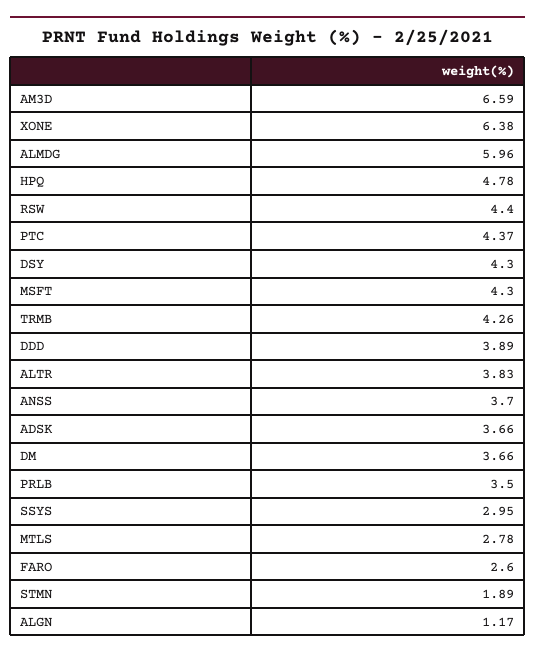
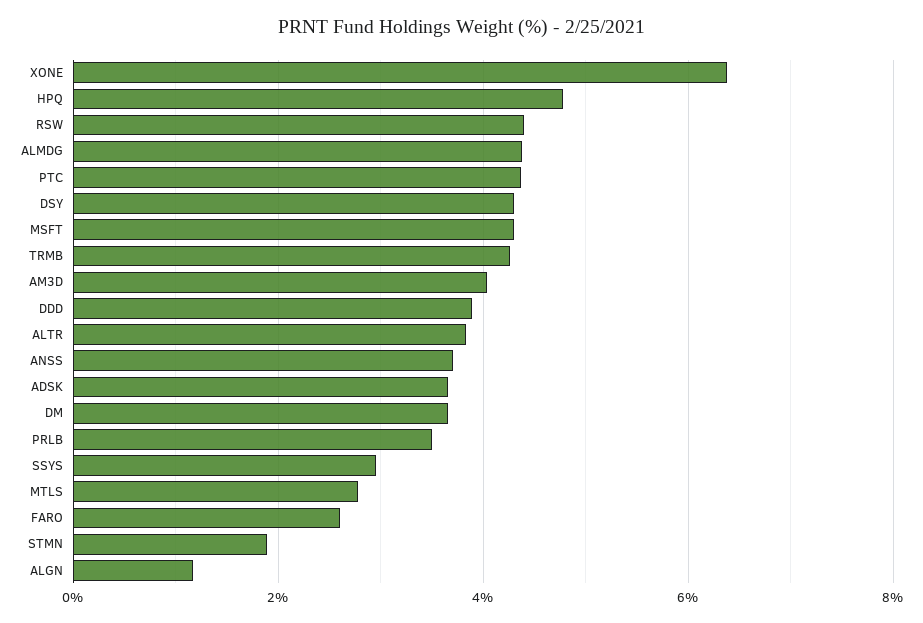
  {
-   "AM3D": 6.59,
+   "AM3D": 4,
    "XONE": 6.38,
-   "ALMDG": 5.96,
+   "ALMDG": 4.4,
    "HPQ": 4.78,
    "RSW": 4.4,
    "PTC": 4.37,
    "DSY": 4.3,
    "MSFT": 4.3,
    "TRMB": 4.26,
    "DDD": 3.89,
    "ALTR": 3.83,
    "ANSS": 3.7,
    "ADSK": 3.66,
    "DM": 3.66,
    "PRLB": 3.5,
    "SSYS": 2.95,
    "MTLS": 2.78,
    "FARO": 2.6,
    "STMN": 1.89,
    "ALGN": 1.17
  }

